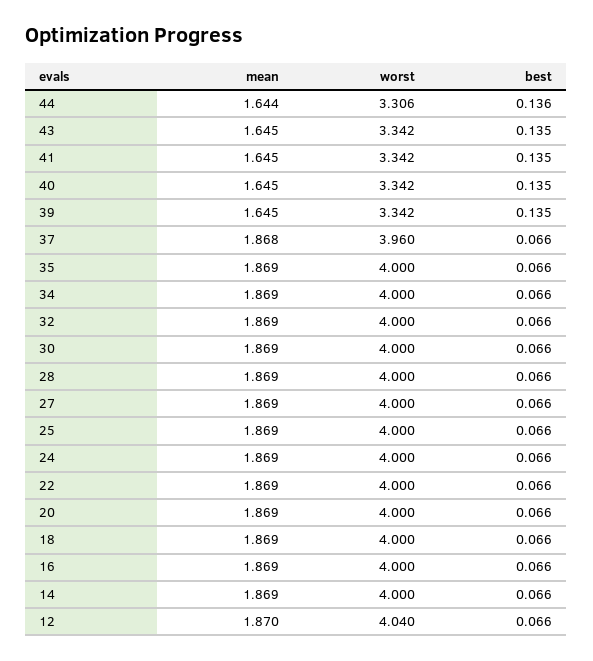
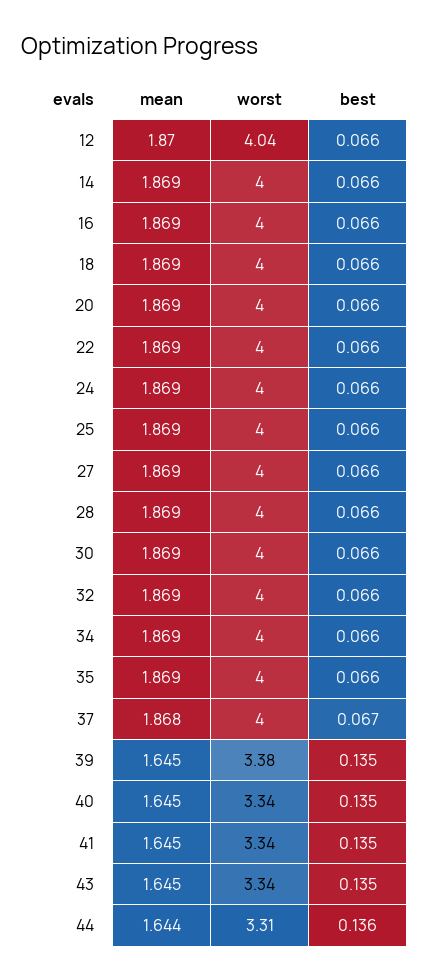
  {
    "mean": {
      "44": 1.644,
      "43": 1.645,
      "41": 1.645,
      "40": 1.645,
      "39": 1.645,
      "37": 1.868,
      "35": 1.869,
      "34": 1.869,
      "32": 1.869,
      "30": 1.869,
      "28": 1.869,
      "27": 1.869,
      "25": 1.869,
      "24": 1.869,
      "22": 1.869,
      "20": 1.869,
      "18": 1.869,
      "16": 1.869,
      "14": 1.869,
      "12": 1.87
    },
    "worst": {
      "44": 3.306,
      "43": 3.342,
      "41": 3.342,
      "40": 3.342,
-     "39": 3.342,
+     "39": 3.38,
-     "37": 3.96,
+     "37": 4,
      "35": 4,
      "34": 4,
      "32": 4,
      "30": 4,
      "28": 4,
      "27": 4,
      "25": 4,
      "24": 4,
      "22": 4,
      "20": 4,
      "18": 4,
      "16": 4,
      "14": 4,
      "12": 4.04
    },
    "best": {
      "44": 0.136,
      "43": 0.135,
      "41": 0.135,
      "40": 0.135,
      "39": 0.135,
-     "37": 0.066,
+     "37": 0.067,
      "35": 0.066,
      "34": 0.066,
      "32": 0.066,
      "30": 0.066,
      "28": 0.066,
      "27": 0.066,
      "25": 0.066,
      "24": 0.066,
      "22": 0.066,
      "20": 0.066,
      "18": 0.066,
      "16": 0.066,
      "14": 0.066,
      "12": 0.066
    }
  }

